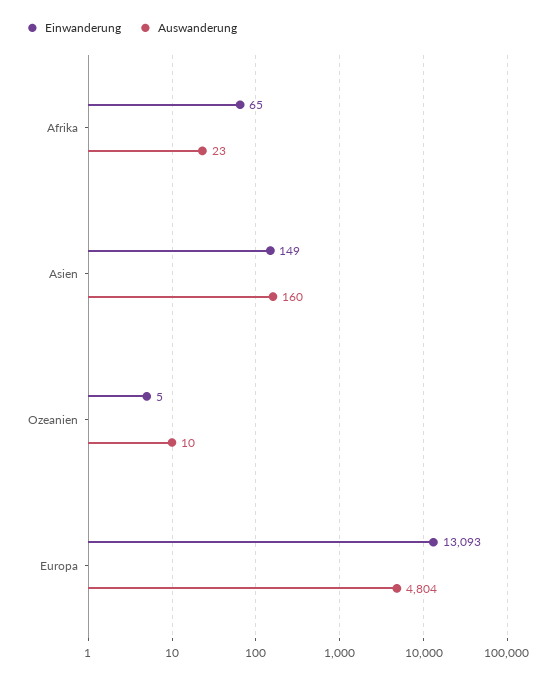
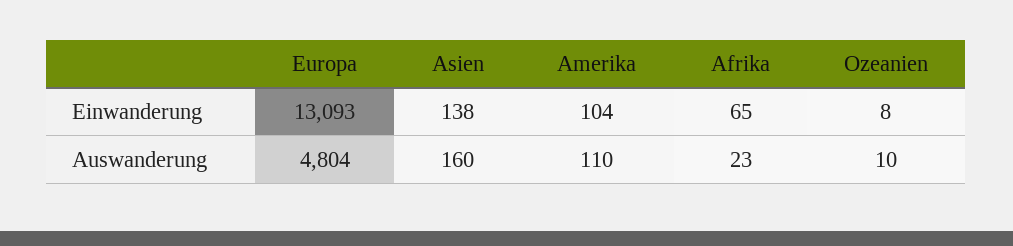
  {
    "Einwanderung": {
      "Afrika": 65,
-     "Asien": 149,
+     "Asien": 138,
-     "Ozeanien": 5,
+     "Ozeanien": 8,
-     "Europa": 13093
+     "Europa": 13093,
+     "Amerika": 104
    },
    "Auswanderung": {
      "Afrika": 23,
      "Asien": 160,
      "Ozeanien": 10,
-     "Europa": 4804
+     "Europa": 4804,
+     "Amerika": 110
    }
  }

